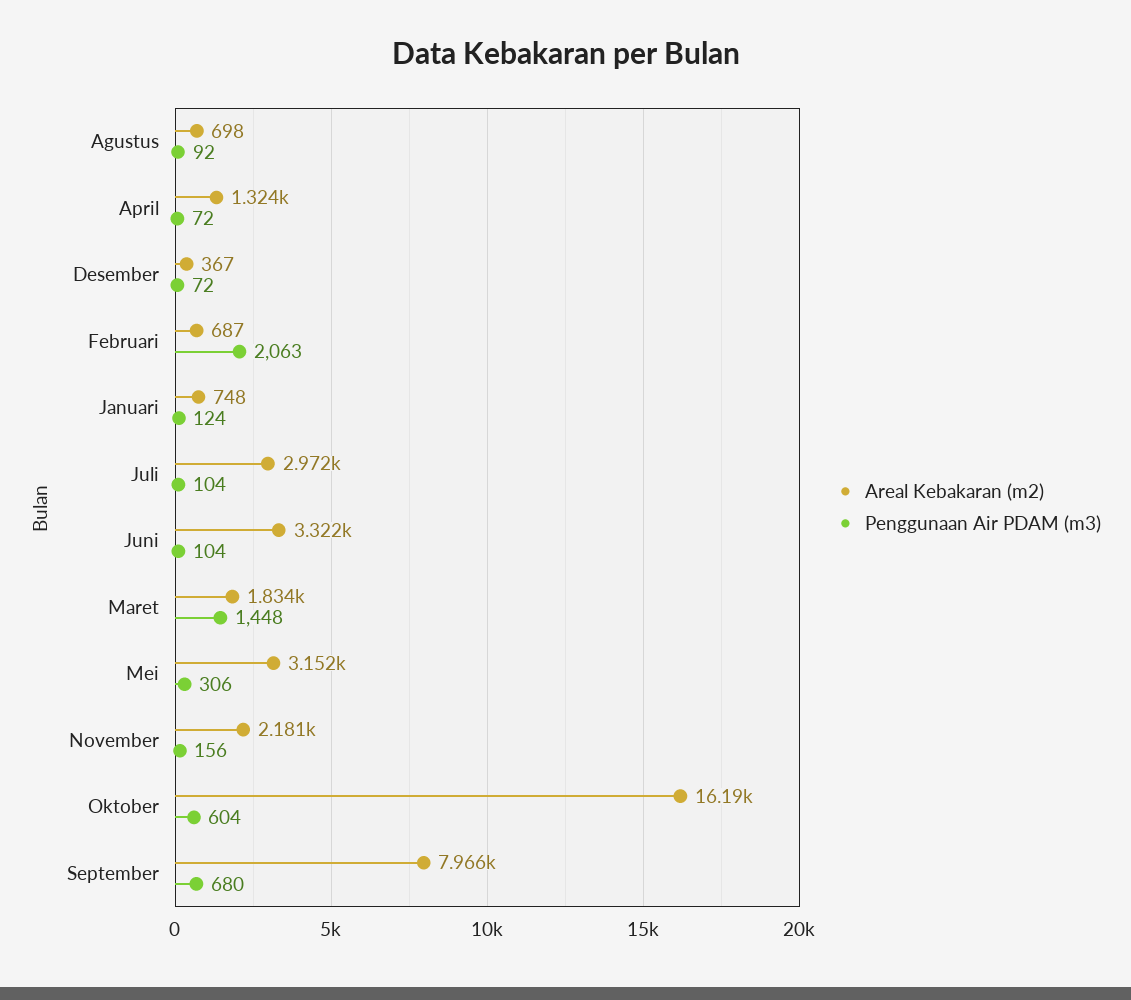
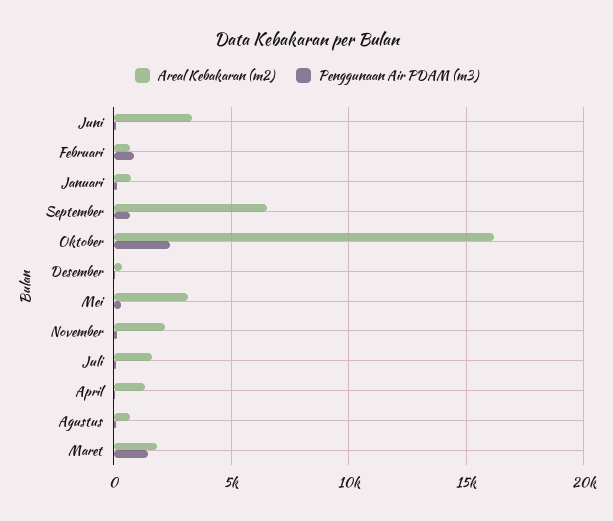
  {
    "Areal Kebakaran (m2)": {
      "Agustus": 698,
      "April": 1324,
      "Desember": 367,
      "Februari": 687,
      "Januari": 748,
-     "Juli": 2972,
+     "Juli": 1500,
      "Juni": 3322,
      "Maret": 1834,
      "Mei": 3152,
      "November": 2181,
      "Oktober": 16190,
-     "September": 7966
+     "September": 6500
    },
    "Penggunaan Air PDAM (m3)": {
      "Agustus": 92,
      "April": 72,
      "Desember": 72,
-     "Februari": 2063,
+     "Februari": 1000,
      "Januari": 124,
      "Juli": 104,
      "Juni": 104,
      "Maret": 1448,
      "Mei": 306,
      "November": 156,
-     "Oktober": 604,
+     "Oktober": 2500,
      "September": 680
    }
  }

